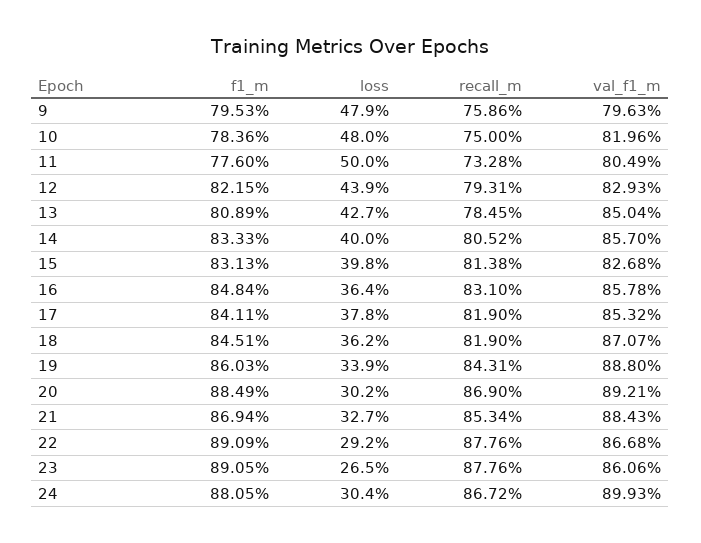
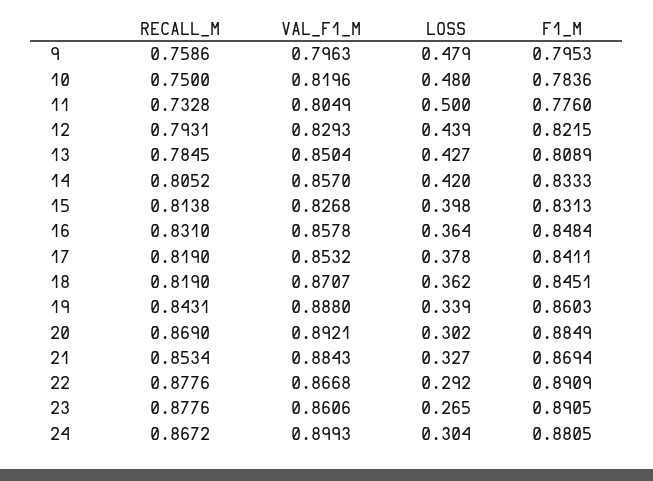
  {
    "f1_m": {
      "9": 0.7953,
      "10": 0.7836,
      "11": 0.776,
      "12": 0.8215,
      "13": 0.8089,
      "14": 0.8333,
      "15": 0.8313,
      "16": 0.8484,
      "17": 0.8411,
      "18": 0.8451,
      "19": 0.8603,
      "20": 0.8849,
      "21": 0.8694,
      "22": 0.8909,
      "23": 0.8905,
      "24": 0.8805
    },
    "loss": {
      "9": 0.479,
      "10": 0.48,
      "11": 0.5,
      "12": 0.439,
      "13": 0.427,
-     "14": 0.4,
+     "14": 0.42,
      "15": 0.398,
      "16": 0.364,
      "17": 0.378,
      "18": 0.362,
      "19": 0.339,
      "20": 0.302,
      "21": 0.327,
      "22": 0.292,
      "23": 0.265,
      "24": 0.304
    },
    "recall_m": {
      "9": 0.7586,
      "10": 0.75,
      "11": 0.7328,
      "12": 0.7931,
      "13": 0.7845,
      "14": 0.8052,
      "15": 0.8138,
      "16": 0.831,
      "17": 0.819,
      "18": 0.819,
      "19": 0.8431,
      "20": 0.869,
      "21": 0.8534,
      "22": 0.8776,
      "23": 0.8776,
      "24": 0.8672
    },
    "val_f1_m": {
      "9": 0.7963,
      "10": 0.8196,
      "11": 0.8049,
      "12": 0.8293,
      "13": 0.8504,
      "14": 0.857,
      "15": 0.8268,
      "16": 0.8578,
      "17": 0.8532,
      "18": 0.8707,
      "19": 0.888,
      "20": 0.8921,
      "21": 0.8843,
      "22": 0.8668,
      "23": 0.8606,
      "24": 0.8993
    }
  }

